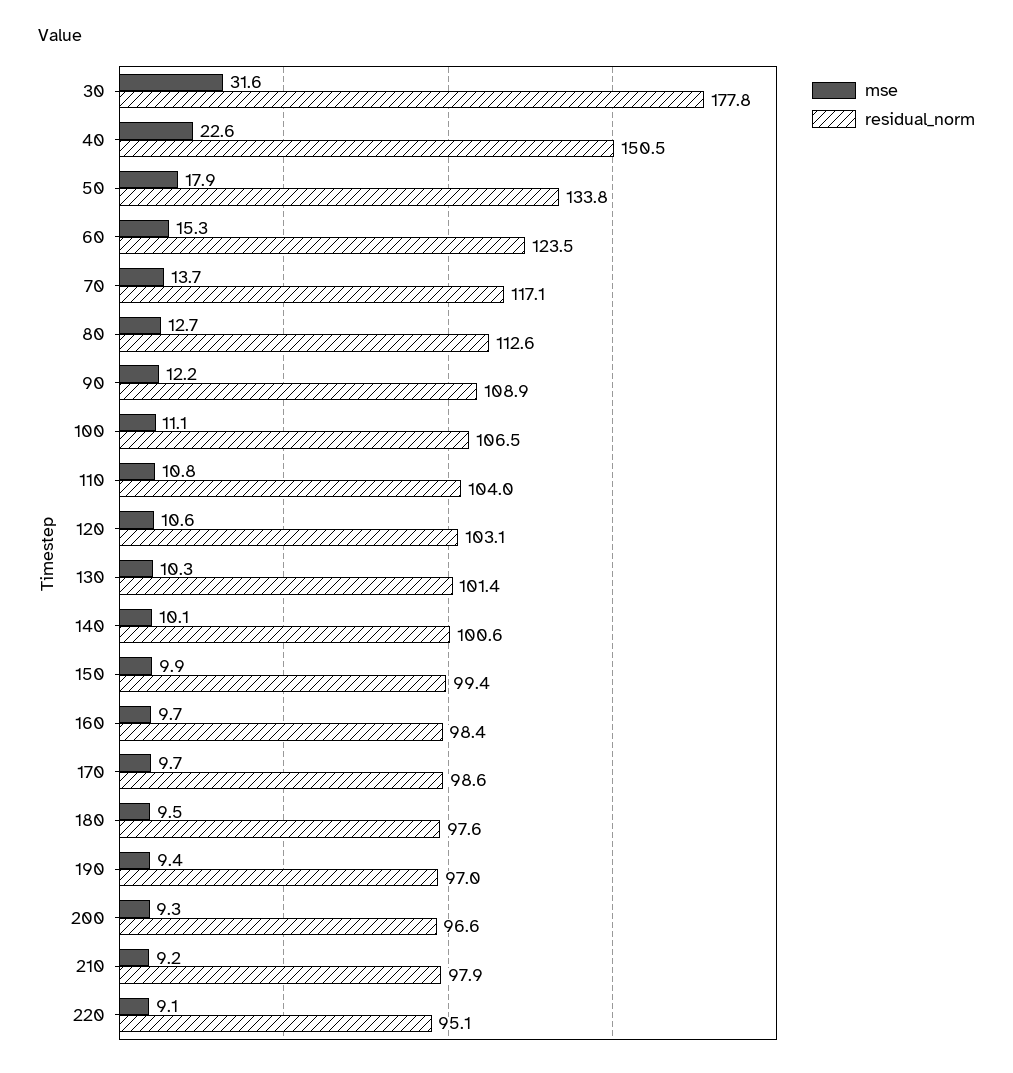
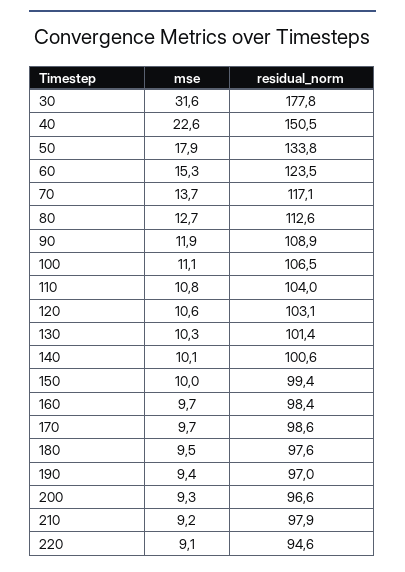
  {
    "mse": {
      "30": 31.6,
      "40": 22.6,
      "50": 17.9,
      "60": 15.3,
      "70": 13.7,
      "80": 12.7,
-     "90": 12.2,
+     "90": 11.9,
      "100": 11.1,
      "110": 10.8,
      "120": 10.6,
      "130": 10.3,
      "140": 10.1,
-     "150": 9.9,
+     "150": 10,
      "160": 9.7,
      "170": 9.7,
      "180": 9.5,
      "190": 9.4,
      "200": 9.3,
      "210": 9.2,
      "220": 9.1
    },
    "residual_norm": {
      "30": 177.8,
      "40": 150.5,
      "50": 133.8,
      "60": 123.5,
      "70": 117.1,
      "80": 112.6,
      "90": 108.9,
      "100": 106.5,
      "110": 104,
      "120": 103.1,
      "130": 101.4,
      "140": 100.6,
      "150": 99.4,
      "160": 98.4,
      "170": 98.6,
      "180": 97.6,
      "190": 97,
      "200": 96.6,
      "210": 97.9,
-     "220": 95.1
+     "220": 94.6
    }
  }

